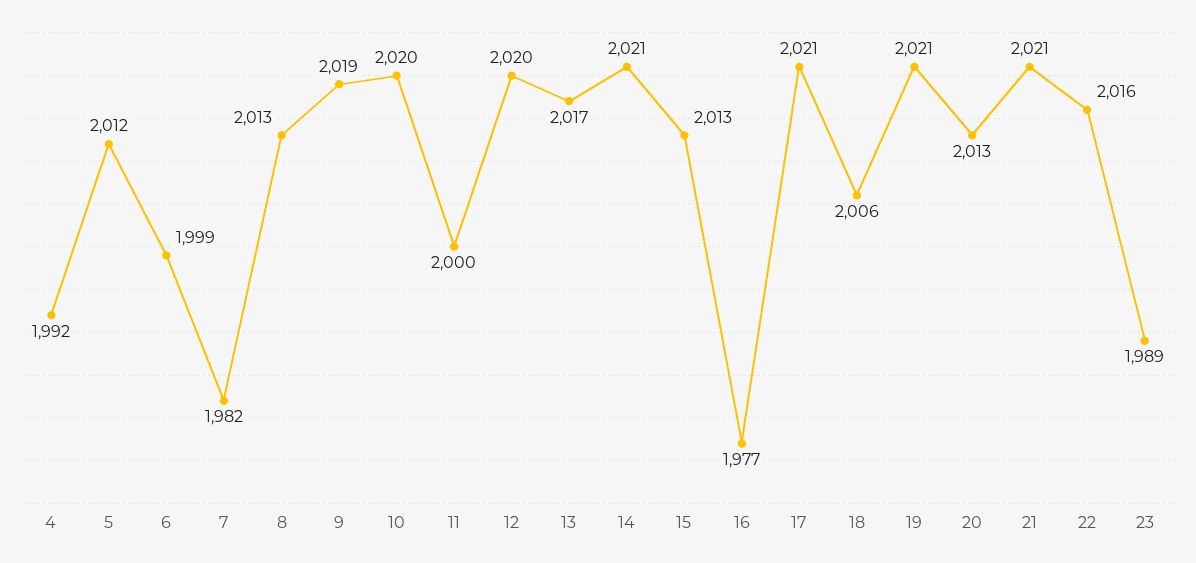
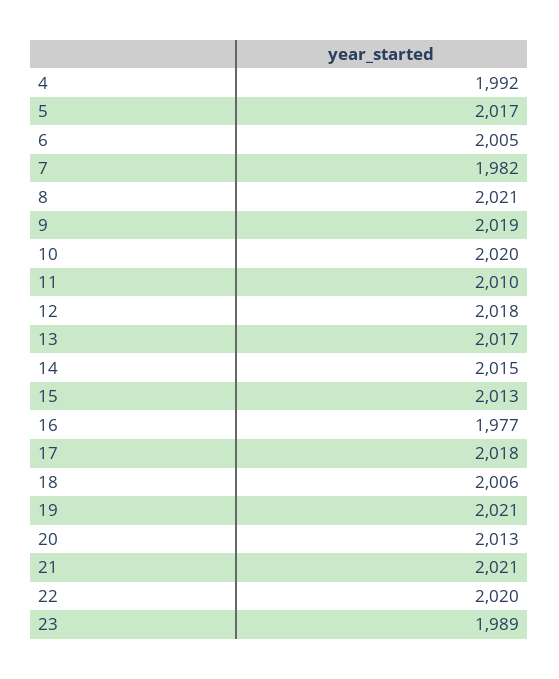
  {
    "4": 1992,
-   "5": 2012,
+   "5": 2017,
-   "6": 1999,
+   "6": 2005,
    "7": 1982,
-   "8": 2013,
+   "8": 2021,
    "9": 2019,
    "10": 2020,
-   "11": 2000,
+   "11": 2010,
-   "12": 2020,
+   "12": 2018,
    "13": 2017,
-   "14": 2021,
+   "14": 2015,
    "15": 2013,
    "16": 1977,
-   "17": 2021,
+   "17": 2018,
    "18": 2006,
    "19": 2021,
    "20": 2013,
    "21": 2021,
-   "22": 2016,
+   "22": 2020,
    "23": 1989
  }

